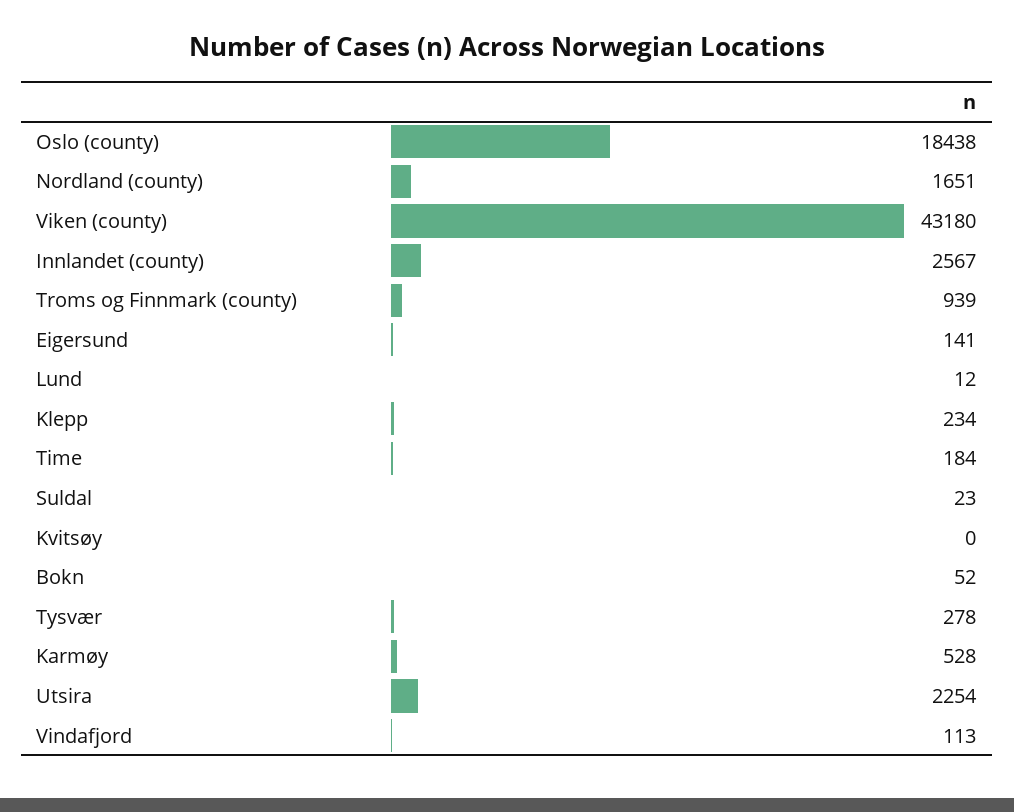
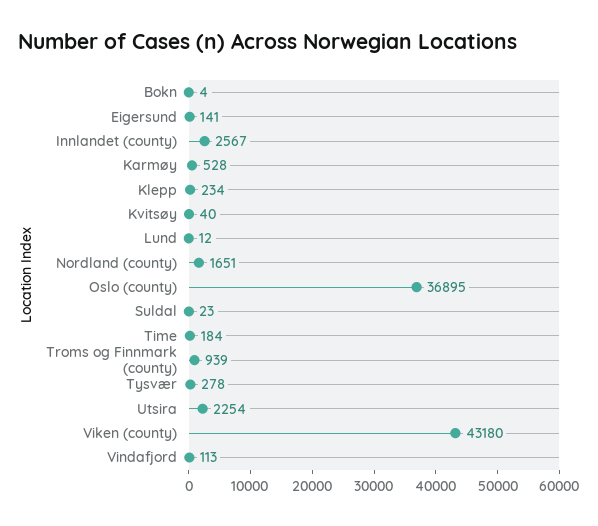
  {
-   "Oslo (county)": 18438,
+   "Oslo (county)": 36895,
    "Nordland (county)": 1651,
    "Viken (county)": 43180,
    "Innlandet (county)": 2567,
    "Troms og Finnmark (county)": 939,
    "Eigersund": 141,
    "Lund": 12,
    "Klepp": 234,
    "Time": 184,
    "Suldal": 23,
-   "Kvitsøy": 0,
+   "Kvitsøy": 40,
-   "Bokn": 52,
+   "Bokn": 4,
    "Tysvær": 278,
    "Karmøy": 528,
    "Utsira": 2254,
    "Vindafjord": 113
  }

